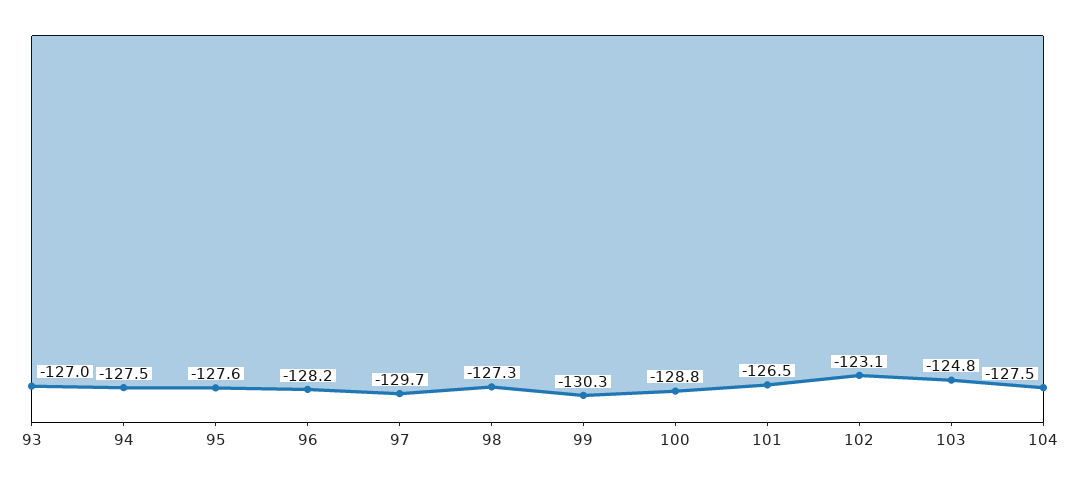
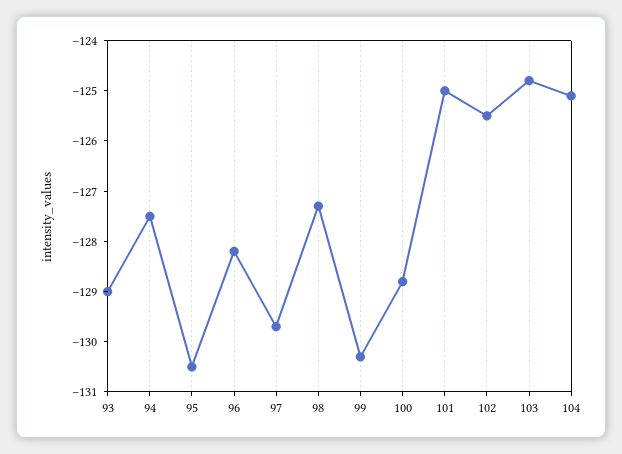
  {
-   "93": -127,
+   "93": -129,
    "94": -127.5,
-   "95": -127.6,
+   "95": -130.5,
    "96": -128.2,
    "97": -129.7,
    "98": -127.3,
    "99": -130.3,
    "100": -128.8,
-   "101": -126.5,
+   "101": -125,
-   "102": -123.1,
+   "102": -125.5,
    "103": -124.8,
-   "104": -127.5
+   "104": -125
  }

